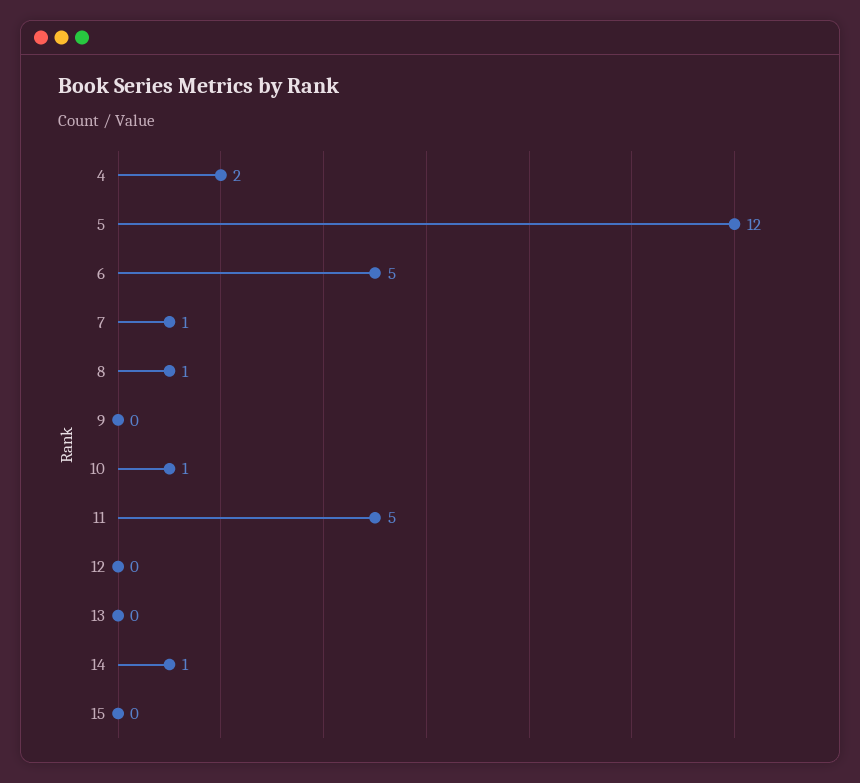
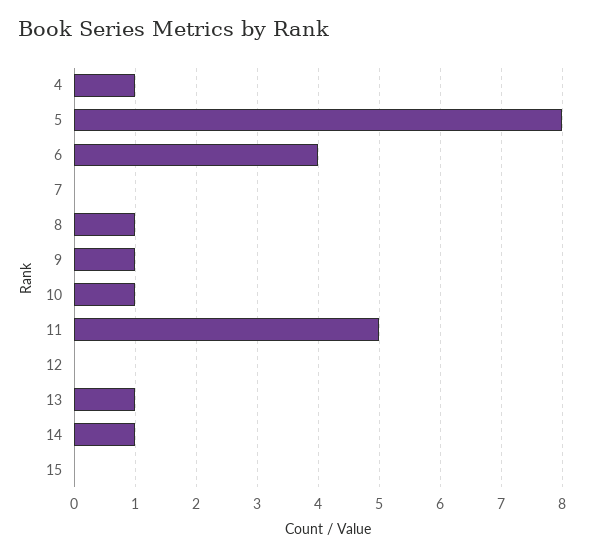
  {
-   "4": 2,
+   "4": 1,
-   "5": 12,
+   "5": 8,
-   "6": 5,
+   "6": 4,
-   "7": 1,
+   "7": 0,
    "8": 1,
-   "9": 0,
+   "9": 1,
    "10": 1,
    "11": 5,
    "12": 0,
-   "13": 0,
+   "13": 1,
    "14": 1,
    "15": 0
  }

